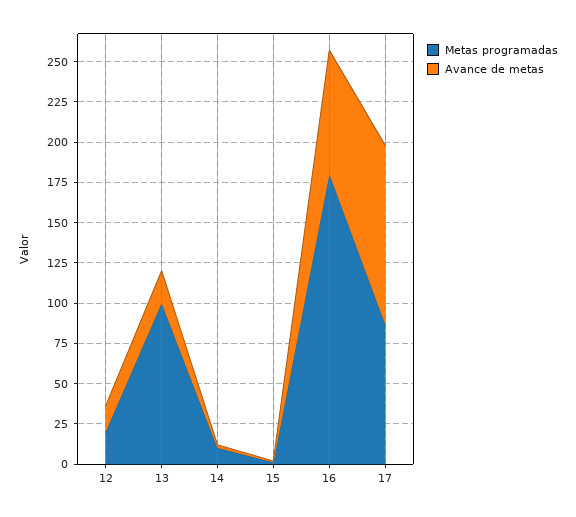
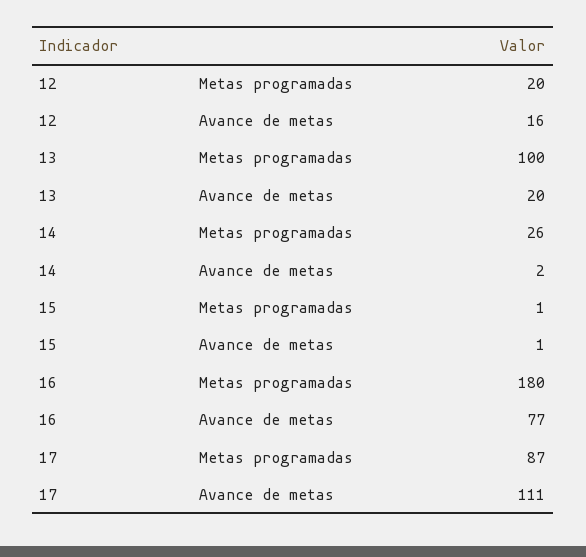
  {
    "Metas programadas": {
      "12": 20,
      "13": 100,
-     "14": 10,
+     "14": 26,
      "15": 1,
      "16": 180,
      "17": 87
    },
    "Avance de metas": {
      "12": 16,
      "13": 20,
      "14": 2,
      "15": 1,
      "16": 77,
      "17": 111
    }
  }

